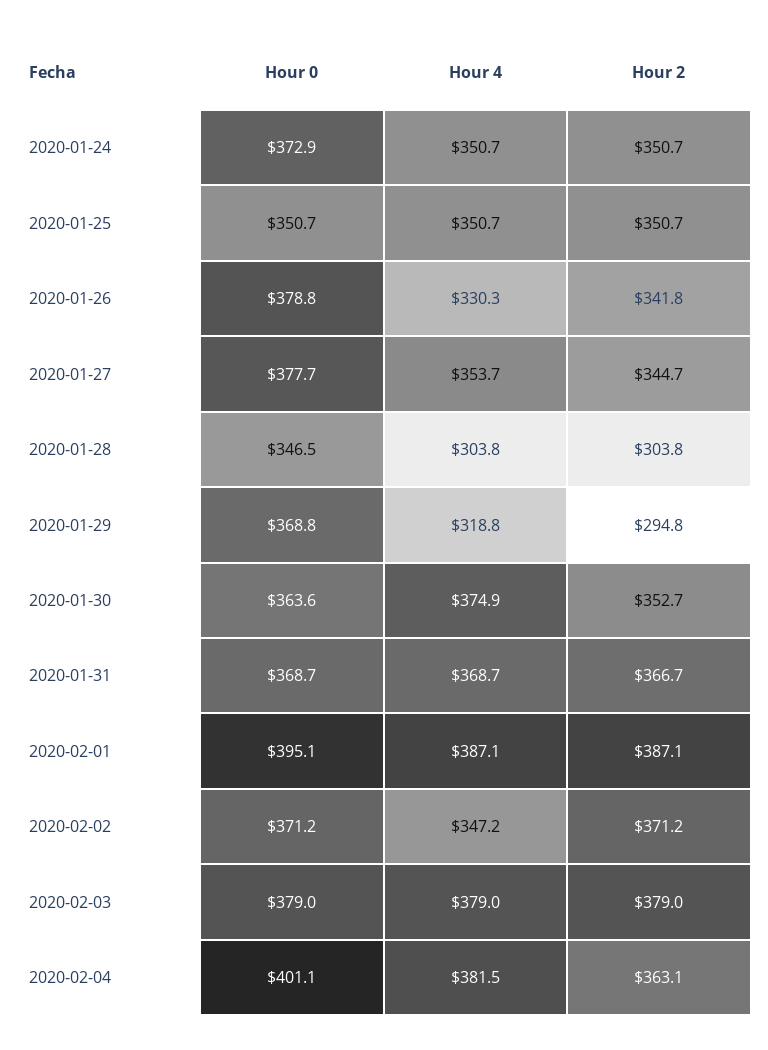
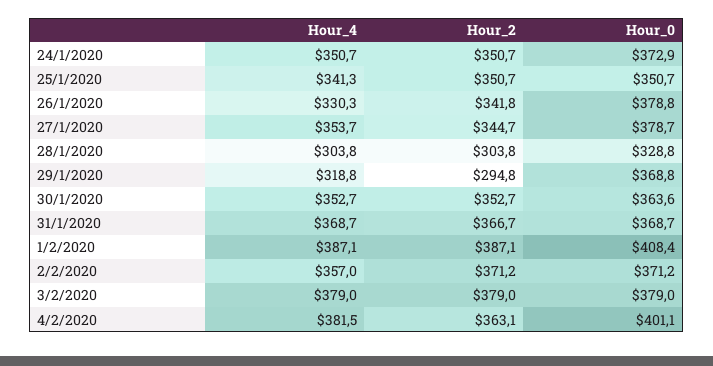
  {
    "Hour 0": {
      "2020-01-24": 372.9,
      "2020-01-25": 350.7,
      "2020-01-26": 378.8,
-     "2020-01-27": 377.7,
+     "2020-01-27": 378.7,
-     "2020-01-28": 346.5,
+     "2020-01-28": 328.8,
      "2020-01-29": 368.8,
      "2020-01-30": 363.6,
      "2020-01-31": 368.7,
-     "2020-02-01": 395.1,
+     "2020-02-01": 408.4,
      "2020-02-02": 371.2,
      "2020-02-03": 379,
      "2020-02-04": 401.1
    },
    "Hour 4": {
      "2020-01-24": 350.7,
-     "2020-01-25": 350.7,
+     "2020-01-25": 341.3,
      "2020-01-26": 330.3,
      "2020-01-27": 353.7,
      "2020-01-28": 303.8,
      "2020-01-29": 318.8,
-     "2020-01-30": 374.9,
+     "2020-01-30": 352.7,
      "2020-01-31": 368.7,
      "2020-02-01": 387.1,
-     "2020-02-02": 347.2,
+     "2020-02-02": 357,
      "2020-02-03": 379,
      "2020-02-04": 381.5
    },
    "Hour 2": {
      "2020-01-24": 350.7,
      "2020-01-25": 350.7,
      "2020-01-26": 341.8,
      "2020-01-27": 344.7,
      "2020-01-28": 303.8,
      "2020-01-29": 294.8,
      "2020-01-30": 352.7,
      "2020-01-31": 366.7,
      "2020-02-01": 387.1,
      "2020-02-02": 371.2,
      "2020-02-03": 379,
      "2020-02-04": 363.1
    }
  }

